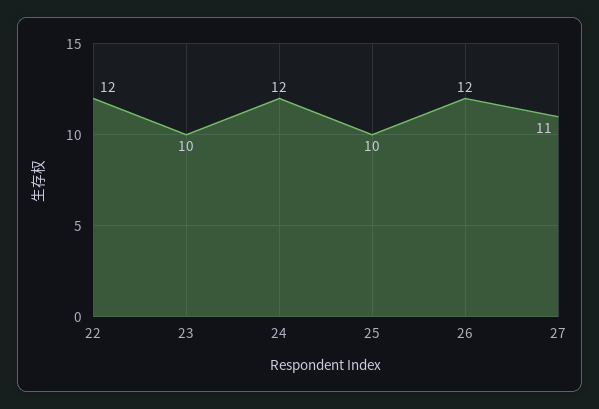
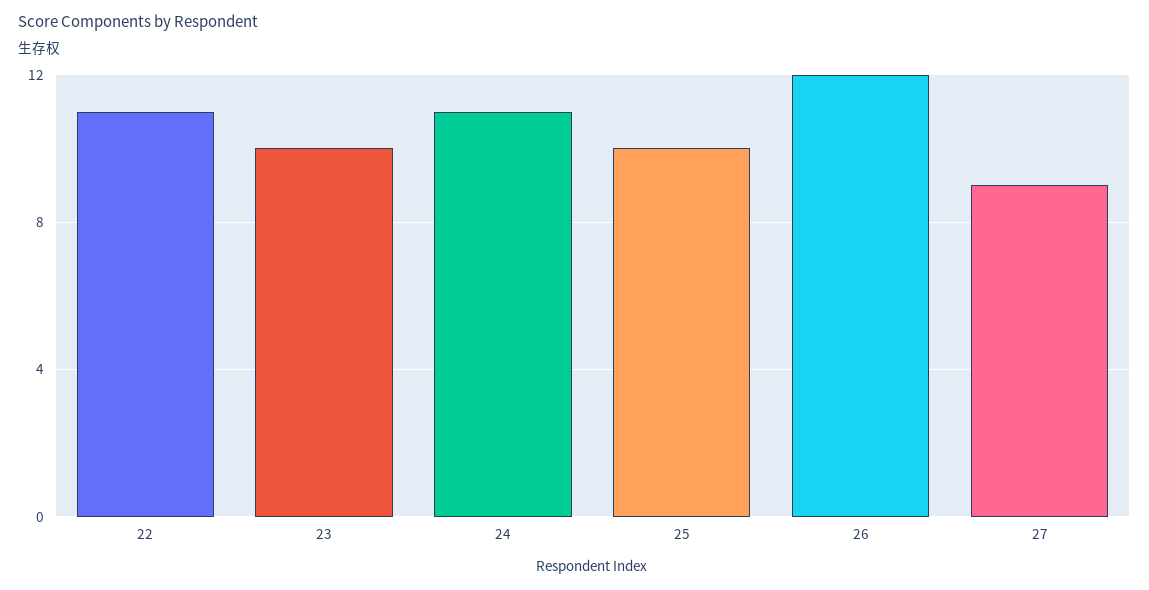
  {
-   "22": 12,
+   "22": 11,
    "23": 10,
-   "24": 12,
+   "24": 11,
    "25": 10,
    "26": 12,
-   "27": 11
+   "27": 9
  }

